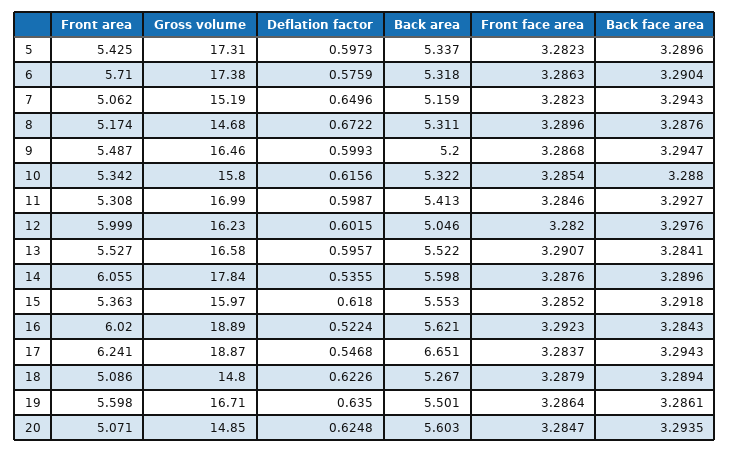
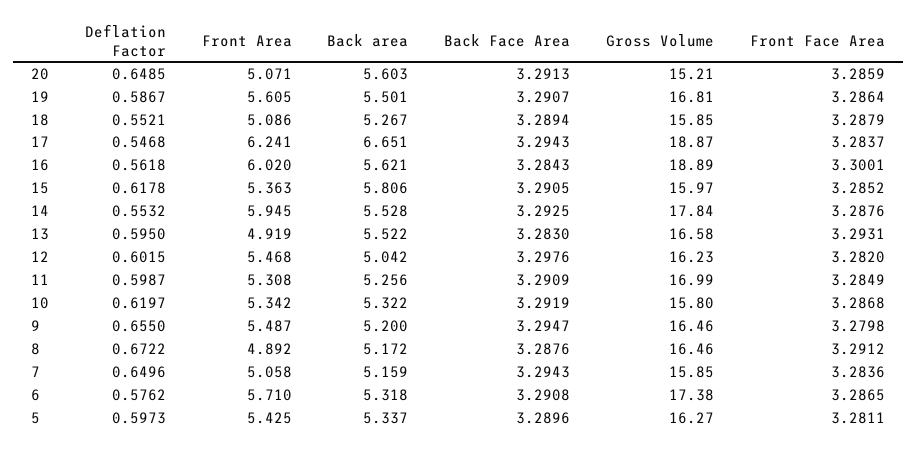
  {
    "Front area": {
      "5": 5.425,
      "6": 5.71,
-     "7": 5.062,
+     "7": 5.058,
-     "8": 5.174,
+     "8": 4.892,
      "9": 5.487,
      "10": 5.342,
      "11": 5.308,
-     "12": 5.999,
+     "12": 5.468,
-     "13": 5.527,
+     "13": 4.919,
-     "14": 6.055,
+     "14": 5.945,
      "15": 5.363,
      "16": 6.02,
      "17": 6.241,
      "18": 5.086,
-     "19": 5.598,
+     "19": 5.605,
      "20": 5.071
    },
    "Gross volume": {
-     "5": 17.31,
+     "5": 16.27,
      "6": 17.38,
-     "7": 15.19,
+     "7": 15.85,
-     "8": 14.68,
+     "8": 16.46,
      "9": 16.46,
      "10": 15.8,
      "11": 16.99,
      "12": 16.23,
      "13": 16.58,
      "14": 17.84,
      "15": 15.97,
      "16": 18.89,
      "17": 18.87,
-     "18": 14.8,
+     "18": 15.85,
-     "19": 16.71,
+     "19": 16.81,
-     "20": 14.85
+     "20": 15.21
    },
    "Deflation factor": {
      "5": 0.5973,
-     "6": 0.5759,
+     "6": 0.5762,
      "7": 0.6496,
      "8": 0.6722,
-     "9": 0.5993,
+     "9": 0.655,
-     "10": 0.6156,
+     "10": 0.6197,
      "11": 0.5987,
      "12": 0.6015,
-     "13": 0.5957,
+     "13": 0.595,
-     "14": 0.5355,
+     "14": 0.5532,
-     "15": 0.618,
+     "15": 0.6178,
-     "16": 0.5224,
+     "16": 0.5618,
      "17": 0.5468,
-     "18": 0.6226,
+     "18": 0.5521,
-     "19": 0.635,
+     "19": 0.5867,
-     "20": 0.6248
+     "20": 0.6485
    },
    "Back area": {
      "5": 5.337,
      "6": 5.318,
      "7": 5.159,
-     "8": 5.311,
+     "8": 5.172,
      "9": 5.2,
      "10": 5.322,
-     "11": 5.413,
+     "11": 5.256,
-     "12": 5.046,
+     "12": 5.042,
      "13": 5.522,
-     "14": 5.598,
+     "14": 5.528,
-     "15": 5.553,
+     "15": 5.806,
      "16": 5.621,
      "17": 6.651,
      "18": 5.267,
      "19": 5.501,
      "20": 5.603
    },
    "Front face area": {
-     "5": 3.2823,
+     "5": 3.2811,
-     "6": 3.2863,
+     "6": 3.2865,
-     "7": 3.2823,
+     "7": 3.2836,
-     "8": 3.2896,
+     "8": 3.2912,
-     "9": 3.2868,
+     "9": 3.2798,
-     "10": 3.2854,
+     "10": 3.2868,
-     "11": 3.2846,
+     "11": 3.2849,
      "12": 3.282,
-     "13": 3.2907,
+     "13": 3.2931,
      "14": 3.2876,
      "15": 3.2852,
-     "16": 3.2923,
+     "16": 3.3001,
      "17": 3.2837,
      "18": 3.2879,
      "19": 3.2864,
-     "20": 3.2847
+     "20": 3.2859
    },
    "Back face area": {
      "5": 3.2896,
-     "6": 3.2904,
+     "6": 3.2908,
      "7": 3.2943,
      "8": 3.2876,
      "9": 3.2947,
-     "10": 3.288,
+     "10": 3.2919,
-     "11": 3.2927,
+     "11": 3.2909,
      "12": 3.2976,
-     "13": 3.2841,
+     "13": 3.283,
-     "14": 3.2896,
+     "14": 3.2925,
-     "15": 3.2918,
+     "15": 3.2905,
      "16": 3.2843,
      "17": 3.2943,
      "18": 3.2894,
-     "19": 3.2861,
+     "19": 3.2907,
-     "20": 3.2935
+     "20": 3.2913
    }
  }

